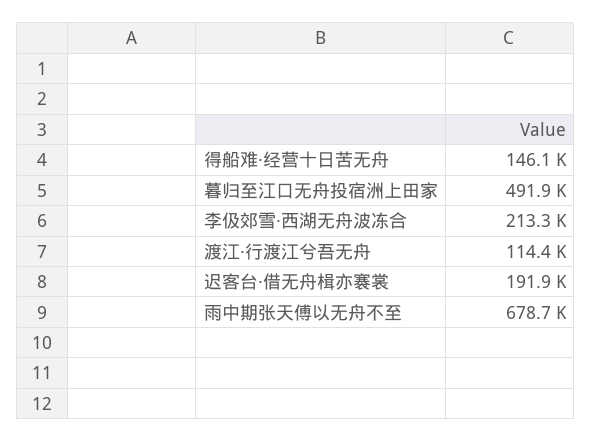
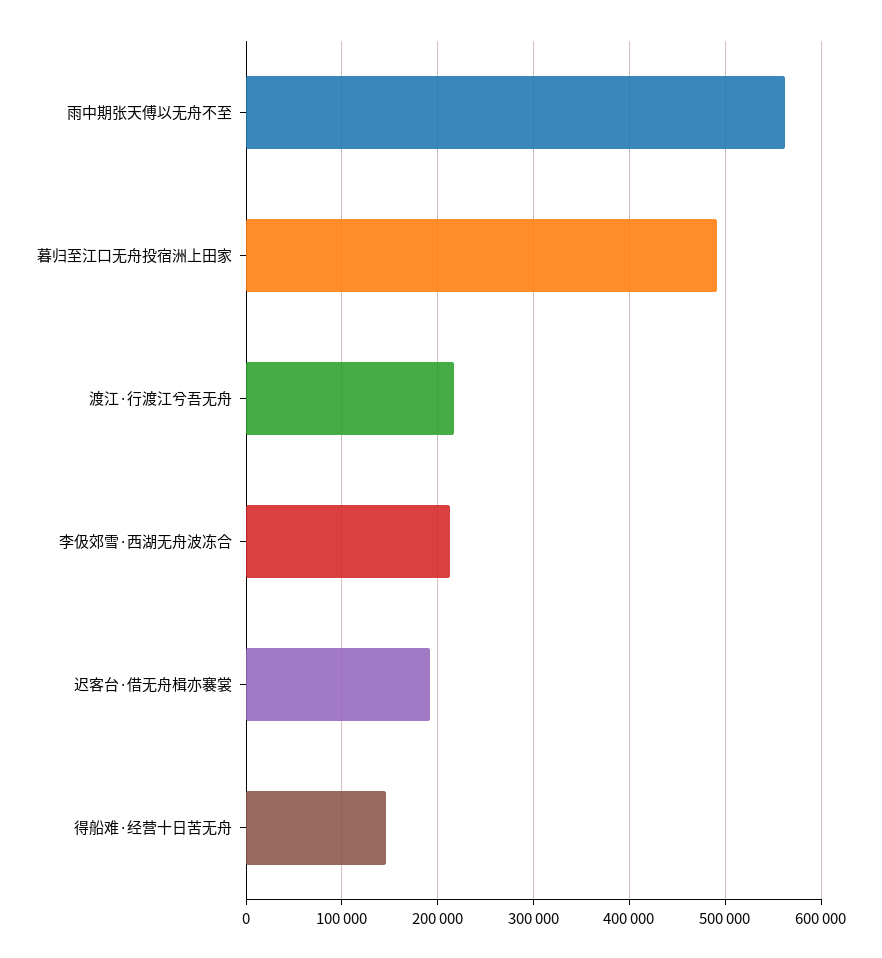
  {
    "得船难·经营十日苦无舟": 146100,
    "暮归至江口无舟投宿洲上田家": 491900,
    "李伋郊雪·西湖无舟波冻合": 213300,
-   "渡江·行渡江兮吾无舟": 114400,
+   "渡江·行渡江兮吾无舟": 220000,
    "迟客台·借无舟楫亦褰裳": 191900,
-   "雨中期张天傅以无舟不至": 678700
+   "雨中期张天傅以无舟不至": 560000
  }

